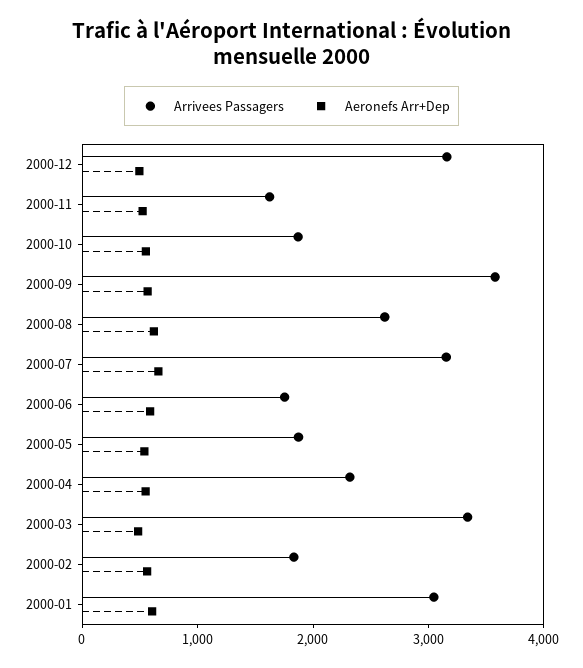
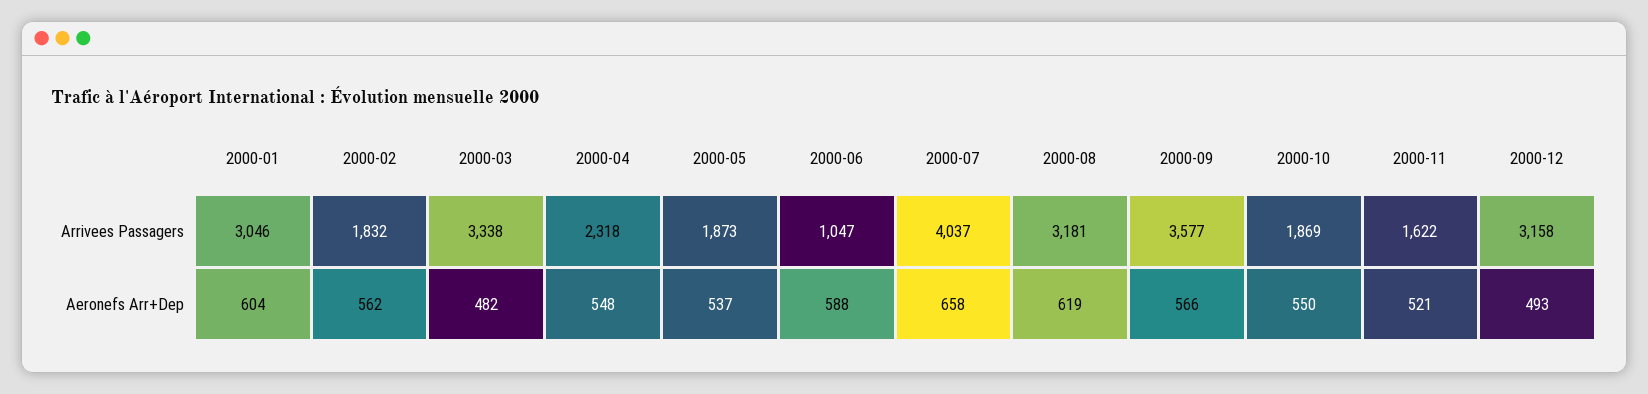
  {
    "Arrivees Passagers": {
      "2000-12": 3158,
      "2000-11": 1622,
      "2000-10": 1869,
      "2000-09": 3577,
-     "2000-08": 2600,
+     "2000-08": 3181,
-     "2000-07": 3200,
+     "2000-07": 4037,
-     "2000-06": 1800,
+     "2000-06": 1047,
      "2000-05": 1873,
      "2000-04": 2318,
      "2000-03": 3338,
      "2000-02": 1832,
      "2000-01": 3046
    },
    "Aeronefs Arr+Dep": {
      "2000-12": 493,
      "2000-11": 521,
      "2000-10": 550,
      "2000-09": 566,
      "2000-08": 619,
      "2000-07": 658,
      "2000-06": 588,
      "2000-05": 537,
      "2000-04": 548,
      "2000-03": 482,
      "2000-02": 562,
      "2000-01": 604
    }
  }

